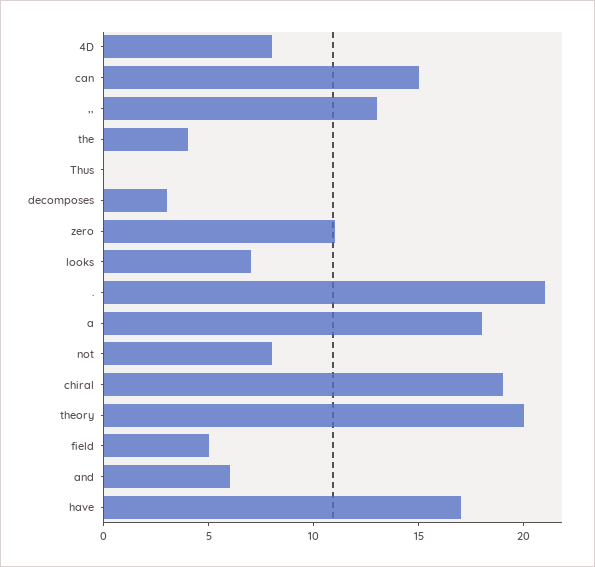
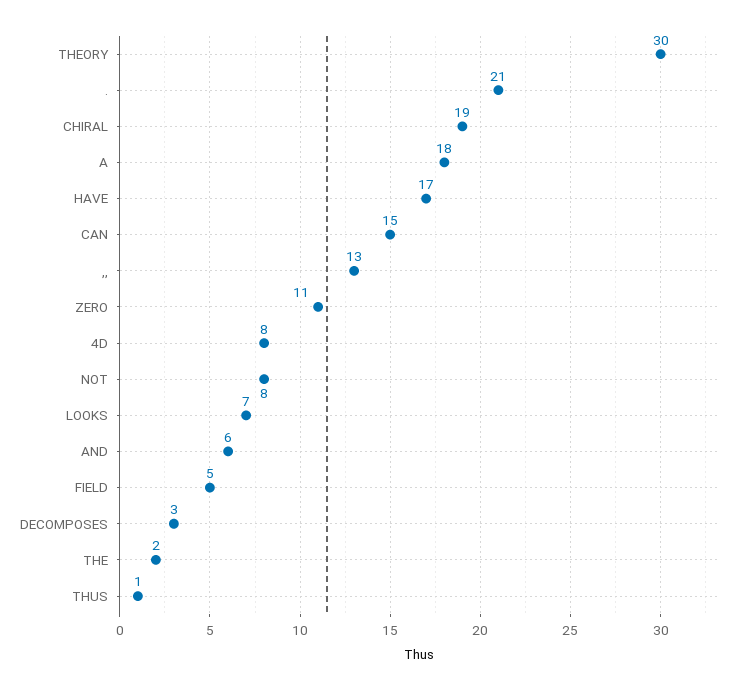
  {
    "4D": 8,
    "can": 15,
    ",,": 13,
-   "the": 4,
+   "the": 2,
-   "Thus": 0,
+   "Thus": 1,
    "decomposes": 3,
    "zero": 11,
    "looks": 7,
    ".": 21,
    "a": 18,
    "not": 8,
    "chiral": 19,
-   "theory": 20,
+   "theory": 30,
    "field": 5,
    "and": 6,
    "have": 17
  }

